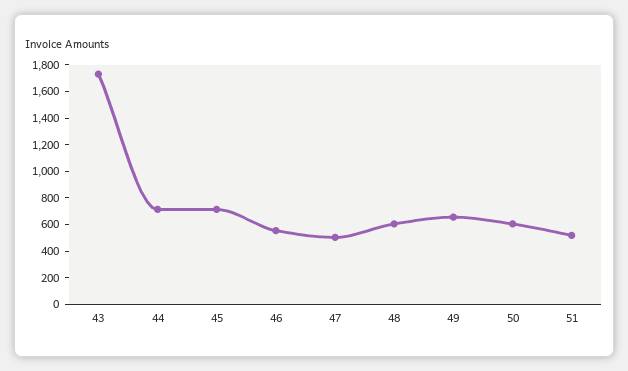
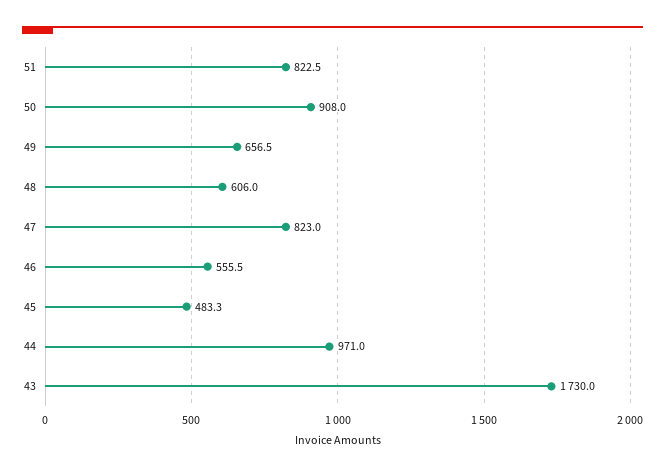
  {
    "43": 1730,
-   "44": 700,
+   "44": 971,
-   "45": 700,
+   "45": 483.3,
    "46": 555.5,
-   "47": 500,
+   "47": 823,
    "48": 606,
    "49": 656.5,
-   "50": 600,
+   "50": 908,
-   "51": 500
+   "51": 822.5
  }

